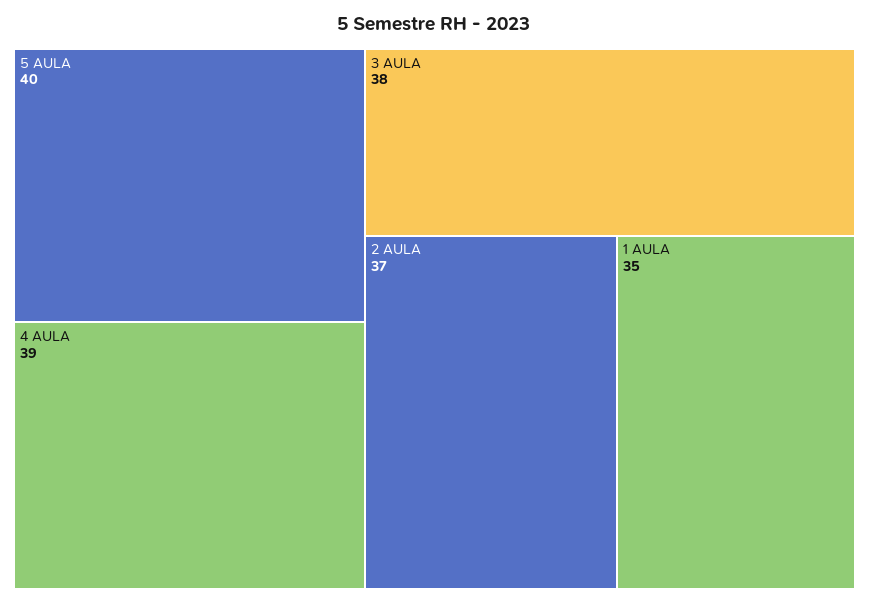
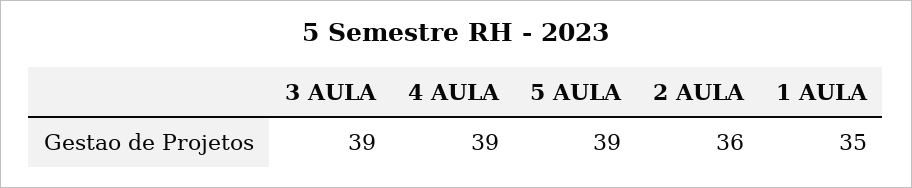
  {
-   "5 AULA": 40,
+   "5 AULA": 39,
    "4 AULA": 39,
-   "3 AULA": 38,
+   "3 AULA": 39,
-   "2 AULA": 37,
+   "2 AULA": 36,
    "1 AULA": 35
  }

